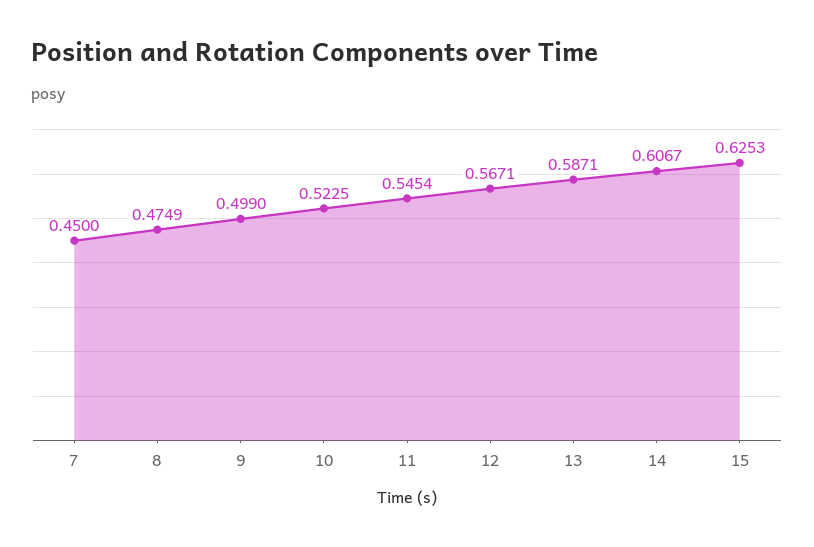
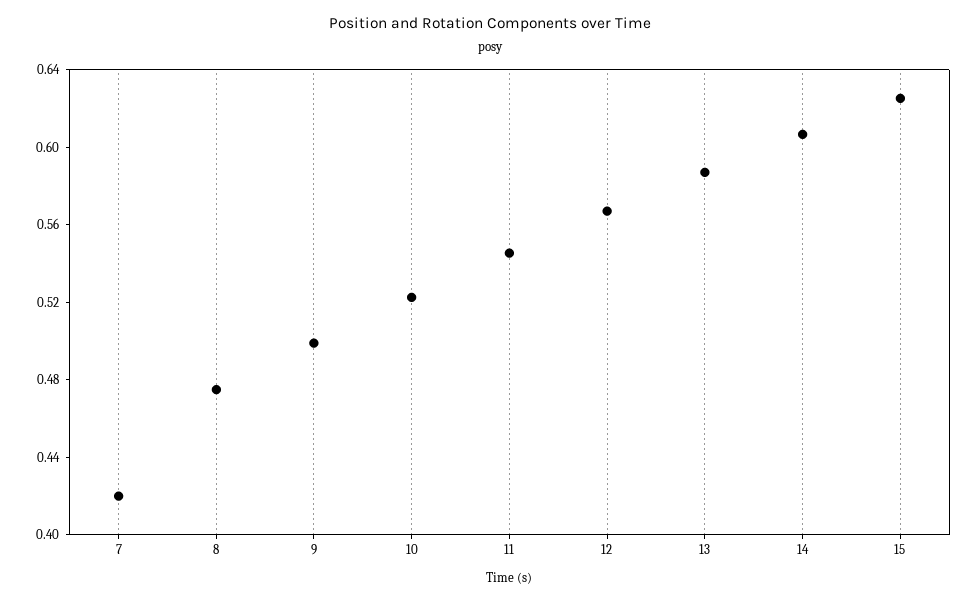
  {
-   "7": 0.45,
+   "7": 0.42,
    "8": 0.4749,
    "9": 0.499,
    "10": 0.5225,
    "11": 0.5454,
    "12": 0.5671,
    "13": 0.5871,
    "14": 0.6067,
    "15": 0.6253
  }

